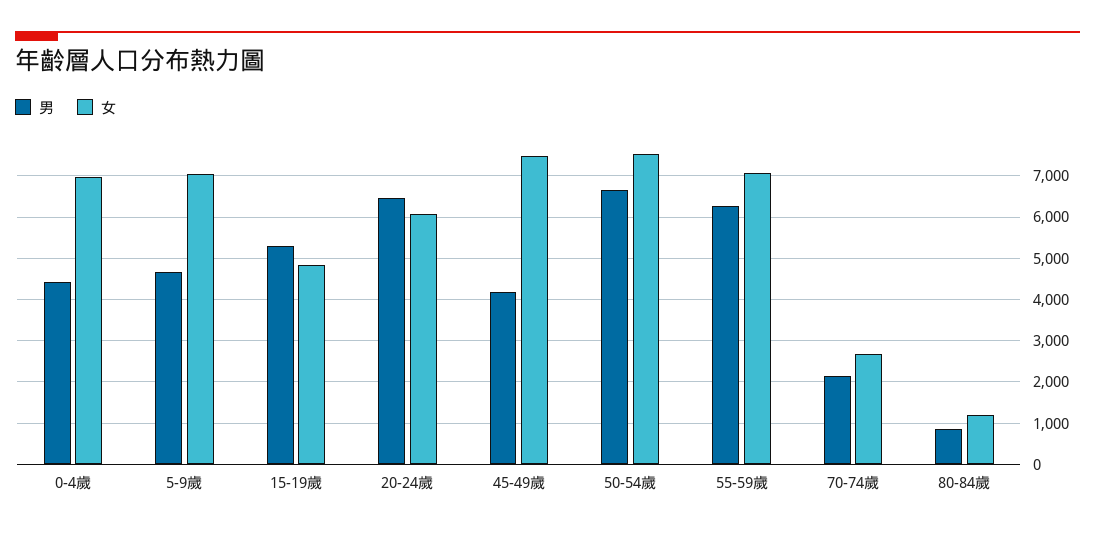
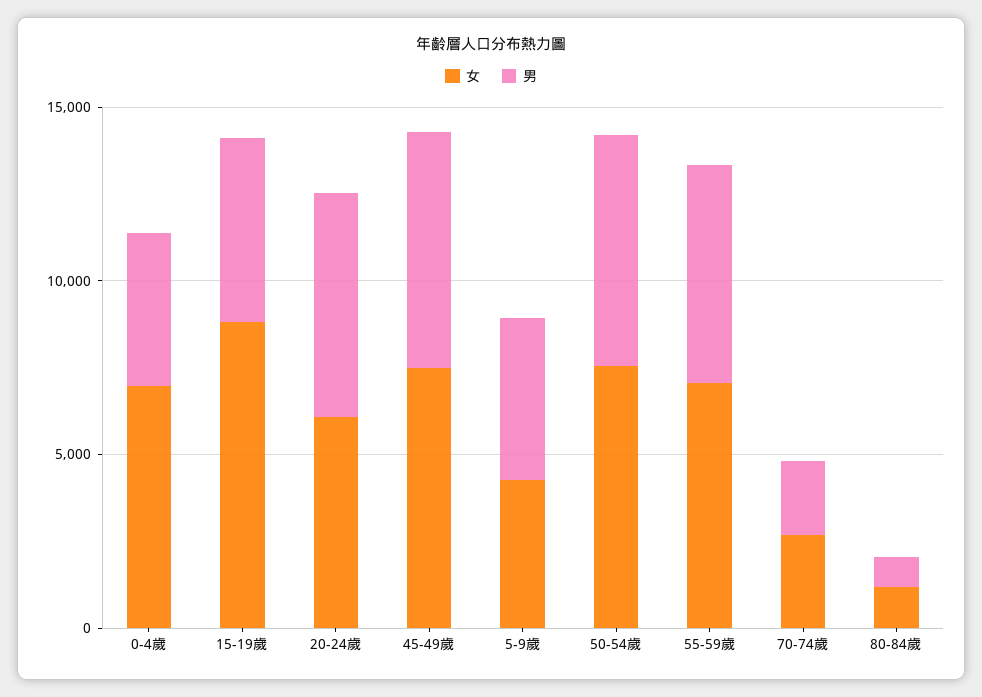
  {
    "男": {
      "0-4歲": 4400,
      "5-9歲": 4600,
      "15-19歲": 5400,
      "20-24歲": 6400,
-     "45-49歲": 4200,
+     "45-49歲": 7000,
      "50-54歲": 6600,
      "55-59歲": 6200,
      "70-74歲": 2200,
      "80-84歲": 800
    },
    "女": {
      "0-4歲": 7000,
-     "5-9歲": 7000,
+     "5-9歲": 4000,
-     "15-19歲": 4800,
+     "15-19歲": 9000,
      "20-24歲": 6000,
      "45-49歲": 7400,
      "50-54歲": 7600,
      "55-59歲": 7000,
      "70-74歲": 2600,
      "80-84歲": 1200
    }
  }

